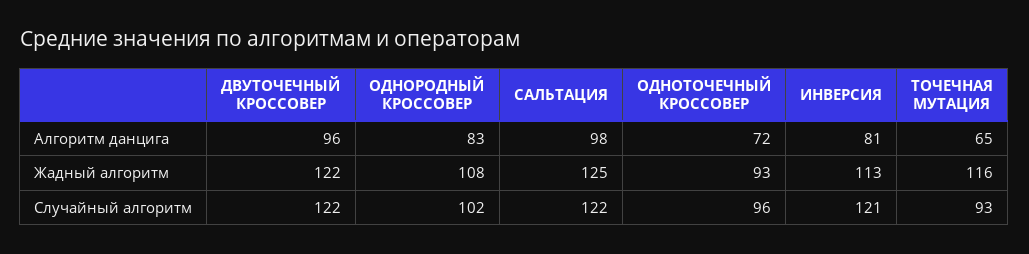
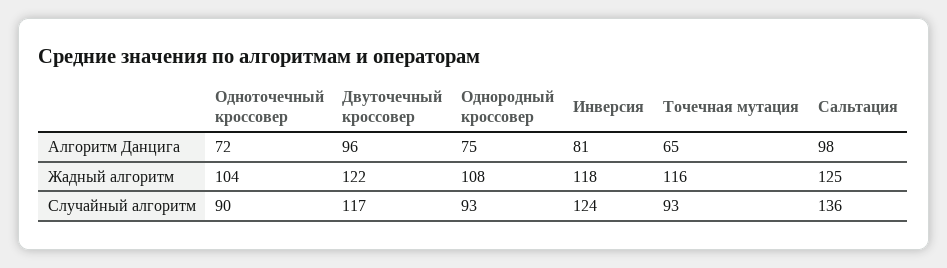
  {
    "ДВУТОЧЕЧНЫЙ КРОССОВЕР": {
      "Алгоритм данцига": 96,
      "Жадный алгоритм": 122,
-     "Случайный алгоритм": 122
+     "Случайный алгоритм": 117
    },
    "ОДНОРОДНЫЙ КРОССОВЕР": {
-     "Алгоритм данцига": 83,
+     "Алгоритм данцига": 75,
      "Жадный алгоритм": 108,
-     "Случайный алгоритм": 102
+     "Случайный алгоритм": 93
    },
    "САЛЬТАЦИЯ": {
      "Алгоритм данцига": 98,
      "Жадный алгоритм": 125,
-     "Случайный алгоритм": 122
+     "Случайный алгоритм": 136
    },
    "ОДНОТОЧЕЧНЫЙ КРОССОВЕР": {
      "Алгоритм данцига": 72,
-     "Жадный алгоритм": 93,
+     "Жадный алгоритм": 104,
-     "Случайный алгоритм": 96
+     "Случайный алгоритм": 90
    },
    "ИНВЕРСИЯ": {
      "Алгоритм данцига": 81,
-     "Жадный алгоритм": 113,
+     "Жадный алгоритм": 118,
-     "Случайный алгоритм": 121
+     "Случайный алгоритм": 124
    },
    "ТОЧЕЧНАЯ МУТАЦИЯ": {
      "Алгоритм данцига": 65,
      "Жадный алгоритм": 116,
      "Случайный алгоритм": 93
    }
  }

